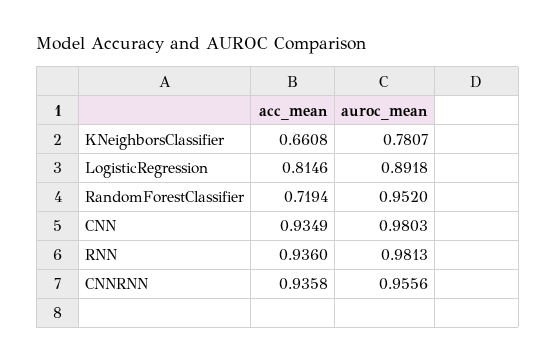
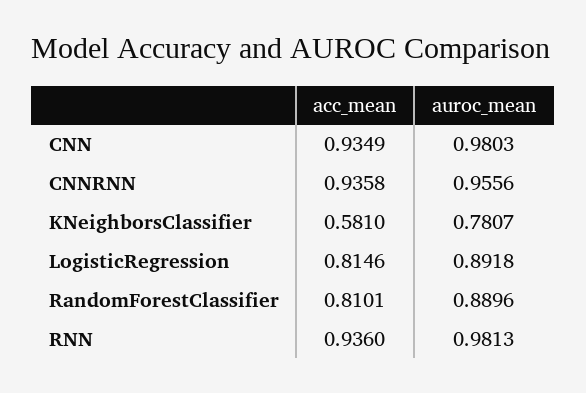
  {
    "acc_mean": {
-     "KNeighborsClassifier": 0.6608,
+     "KNeighborsClassifier": 0.581,
      "LogisticRegression": 0.8146,
-     "RandomForestClassifier": 0.7194,
+     "RandomForestClassifier": 0.8101,
      "CNN": 0.9349,
      "RNN": 0.936,
      "CNNRNN": 0.9358
    },
    "auroc_mean": {
      "KNeighborsClassifier": 0.7807,
      "LogisticRegression": 0.8918,
-     "RandomForestClassifier": 0.952,
+     "RandomForestClassifier": 0.8896,
      "CNN": 0.9803,
      "RNN": 0.9813,
      "CNNRNN": 0.9556
    }
  }

